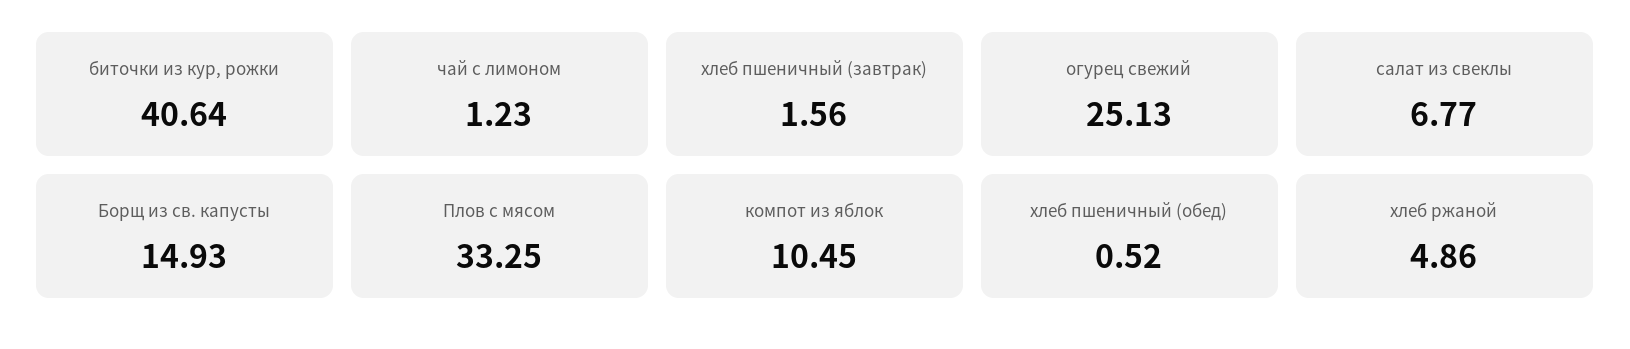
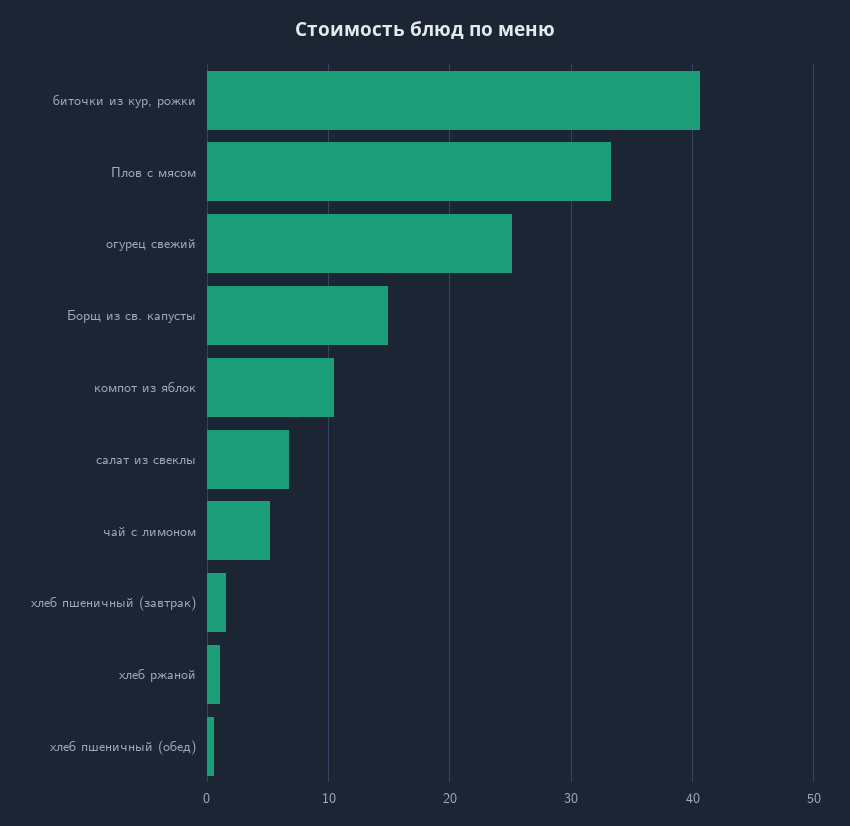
  {
    "биточки из кур, рожки": 40.64,
-   "чай с лимоном": 1.23,
+   "чай с лимоном": 5,
    "хлеб пшеничный (завтрак)": 1.56,
    "огурец свежий": 25.13,
    "салат из свеклы": 6.77,
    "Борщ из св. капусты": 14.93,
    "Плов с мясом": 33.25,
    "компот из яблок": 10.45,
    "хлеб пшеничный (обед)": 0.52,
-   "хлеб ржаной": 4.86
+   "хлеб ржаной": 1
  }

